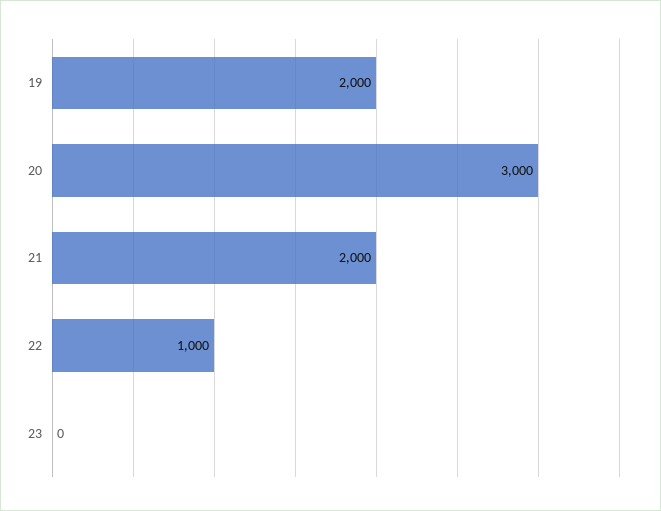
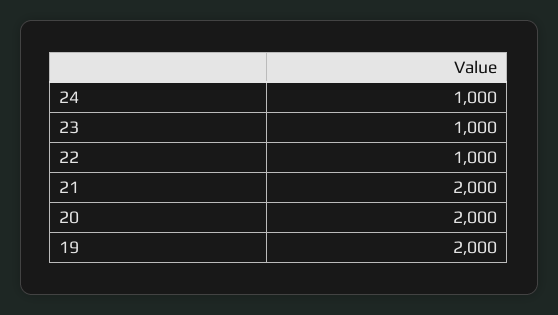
  {
    "19": 2000,
-   "20": 3000,
+   "20": 2000,
    "21": 2000,
    "22": 1000,
-   "23": 0
+   "23": 1000,
+   "24": 1000
  }

